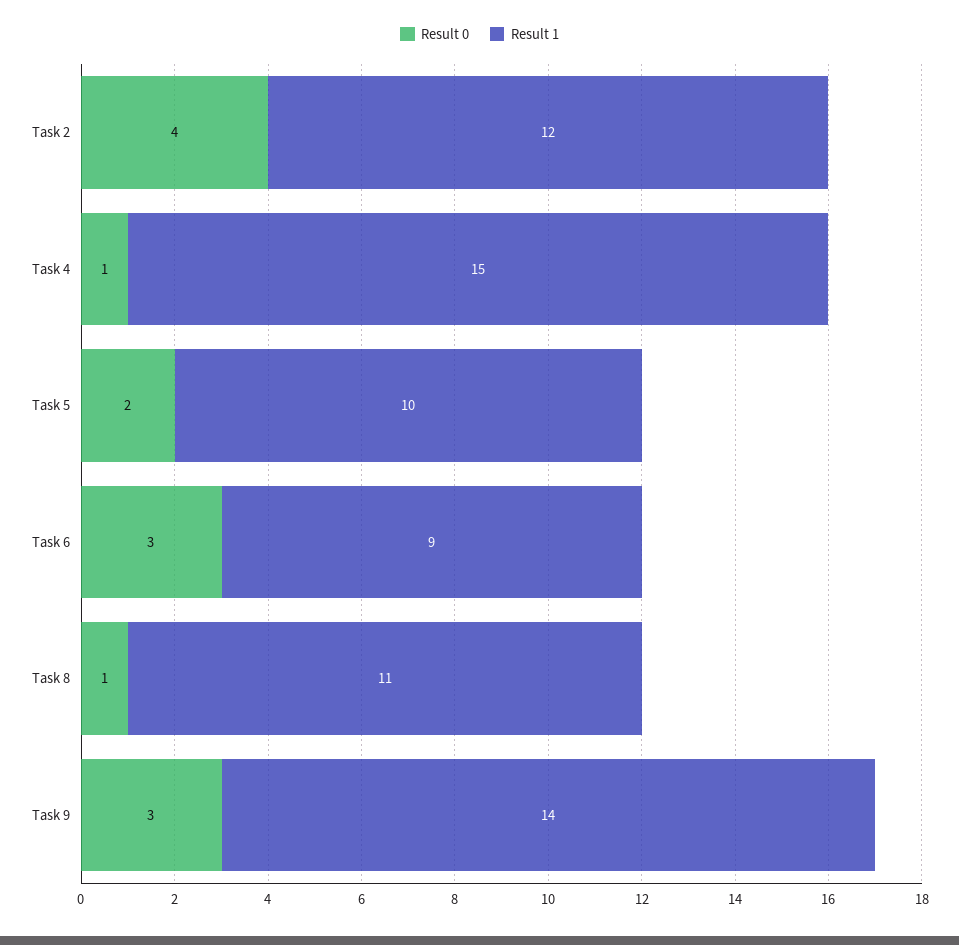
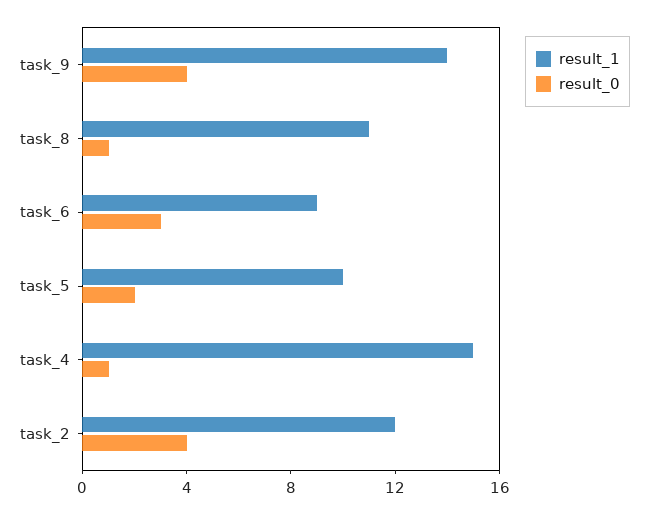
  {
    "Result 0": {
      "Task 2": 4,
      "Task 4": 1,
      "Task 5": 2,
      "Task 6": 3,
      "Task 8": 1,
-     "Task 9": 3
+     "Task 9": 4
    },
    "Result 1": {
      "Task 2": 12,
      "Task 4": 15,
      "Task 5": 10,
      "Task 6": 9,
      "Task 8": 11,
      "Task 9": 14
    }
  }

